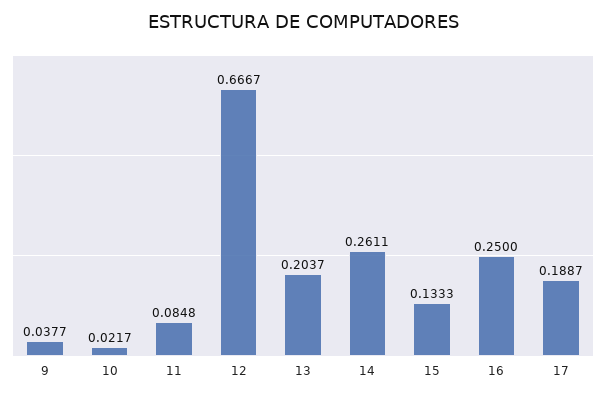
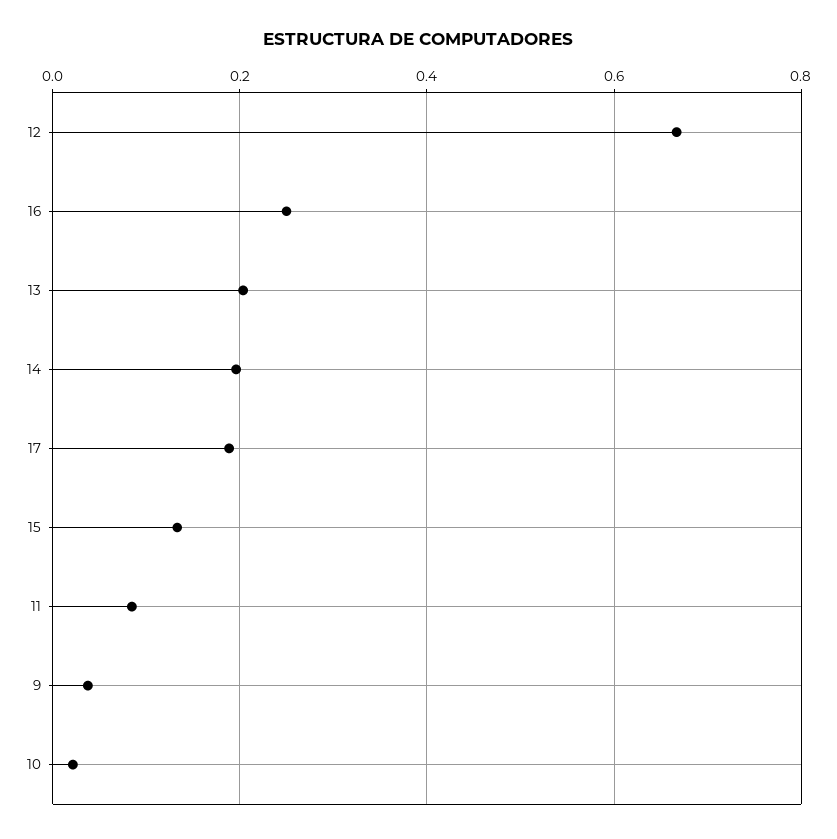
  {
    "9": 0.0377,
    "10": 0.0217,
    "11": 0.0848,
    "12": 0.6667,
    "13": 0.2037,
-   "14": 0.2611,
+   "14": 0.2,
    "15": 0.1333,
    "16": 0.25,
    "17": 0.1887
  }

